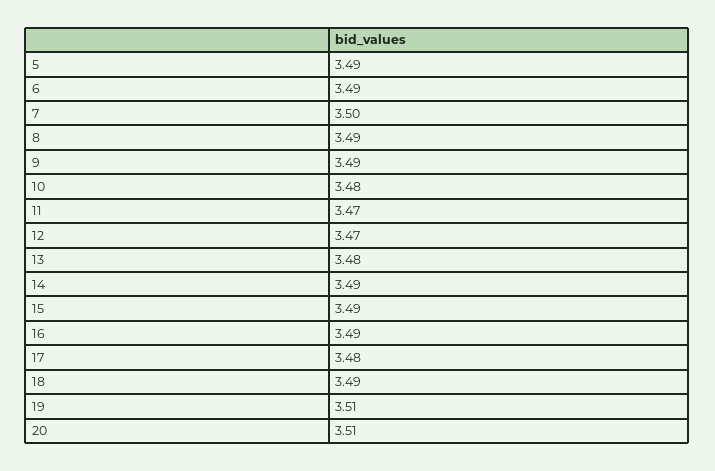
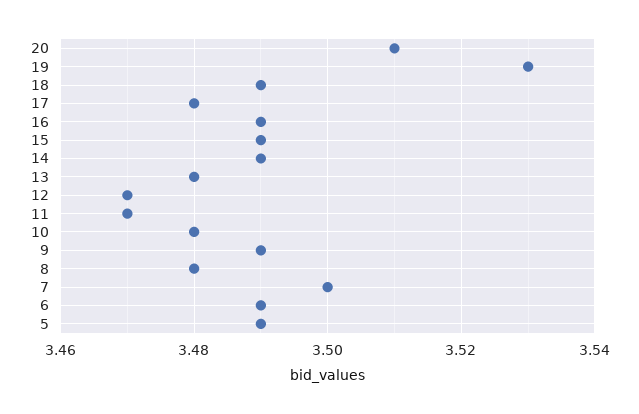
  {
    "5": 3.49,
    "6": 3.49,
    "7": 3.5,
-   "8": 3.49,
+   "8": 3.48,
    "9": 3.49,
    "10": 3.48,
    "11": 3.47,
    "12": 3.47,
    "13": 3.48,
    "14": 3.49,
    "15": 3.49,
    "16": 3.49,
    "17": 3.48,
    "18": 3.49,
-   "19": 3.51,
+   "19": 3.53,
    "20": 3.51
  }

